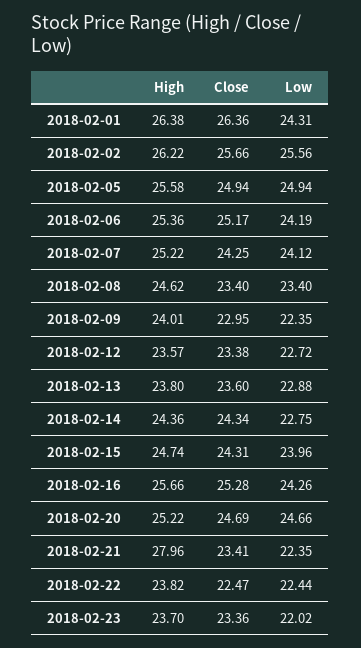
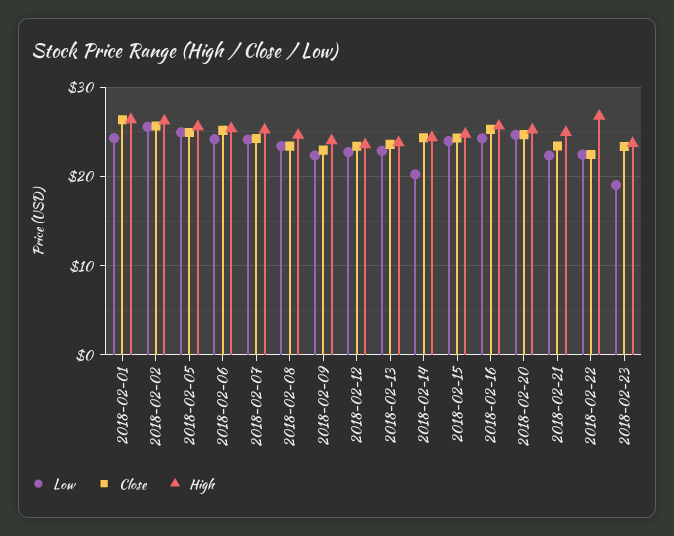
  {
    "High": {
      "2018-02-01": 26.38,
      "2018-02-02": 26.22,
      "2018-02-05": 25.58,
      "2018-02-06": 25.36,
      "2018-02-07": 25.22,
      "2018-02-08": 24.62,
      "2018-02-09": 24.01,
      "2018-02-12": 23.57,
      "2018-02-13": 23.8,
      "2018-02-14": 24.36,
      "2018-02-15": 24.74,
      "2018-02-16": 25.66,
      "2018-02-20": 25.22,
-     "2018-02-21": 27.96,
+     "2018-02-21": 25,
-     "2018-02-22": 23.82,
+     "2018-02-22": 27,
      "2018-02-23": 23.7
    },
    "Close": {
      "2018-02-01": 26.36,
      "2018-02-02": 25.66,
      "2018-02-05": 24.94,
      "2018-02-06": 25.17,
      "2018-02-07": 24.25,
      "2018-02-08": 23.4,
      "2018-02-09": 22.95,
      "2018-02-12": 23.38,
      "2018-02-13": 23.6,
      "2018-02-14": 24.34,
      "2018-02-15": 24.31,
      "2018-02-16": 25.28,
      "2018-02-20": 24.69,
      "2018-02-21": 23.41,
      "2018-02-22": 22.47,
      "2018-02-23": 23.36
    },
    "Low": {
      "2018-02-01": 24.31,
      "2018-02-02": 25.56,
      "2018-02-05": 24.94,
      "2018-02-06": 24.19,
      "2018-02-07": 24.12,
      "2018-02-08": 23.4,
      "2018-02-09": 22.35,
      "2018-02-12": 22.72,
      "2018-02-13": 22.88,
-     "2018-02-14": 22.75,
+     "2018-02-14": 20,
      "2018-02-15": 23.96,
      "2018-02-16": 24.26,
      "2018-02-20": 24.66,
      "2018-02-21": 22.35,
      "2018-02-22": 22.44,
-     "2018-02-23": 22.02
+     "2018-02-23": 19
    }
  }

